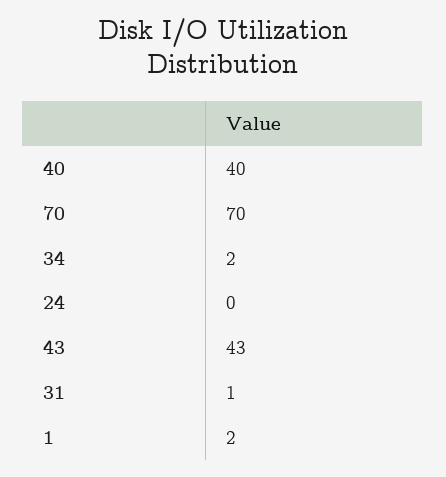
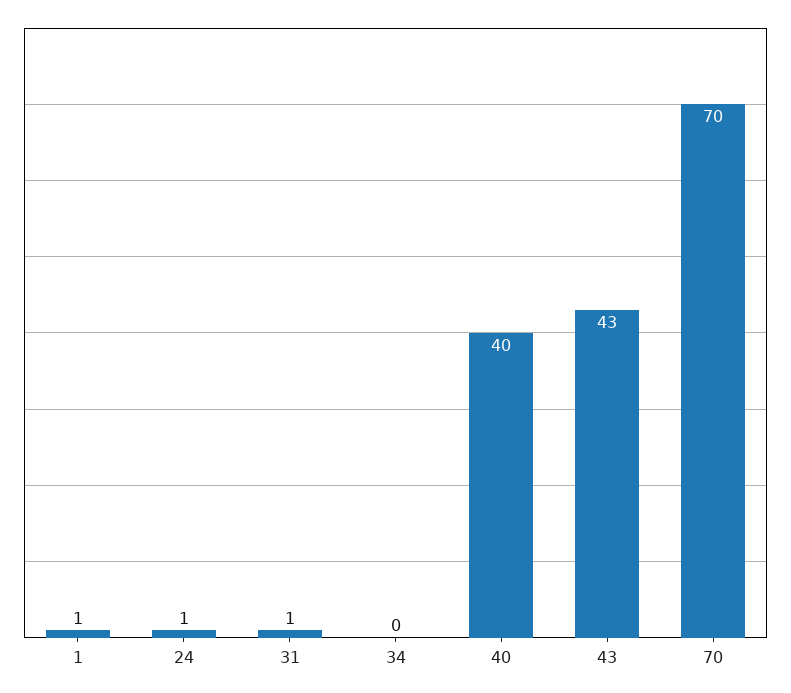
  {
    "40": 40,
    "70": 70,
-   "34": 2,
+   "34": 0,
-   "24": 0,
+   "24": 1,
    "43": 43,
    "31": 1,
-   "1": 2
+   "1": 1
  }

